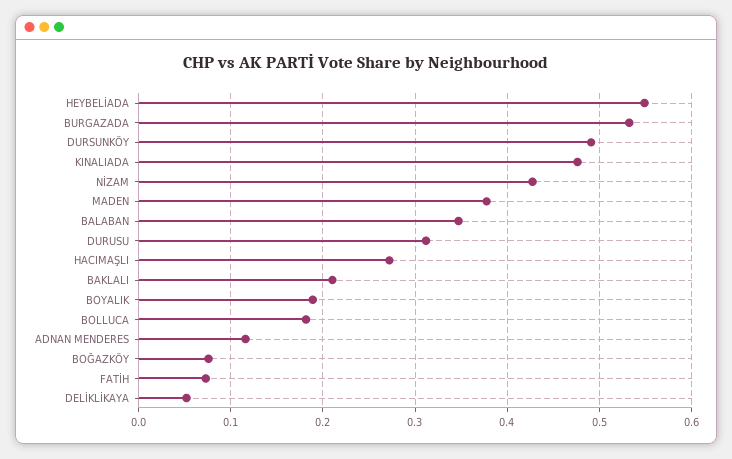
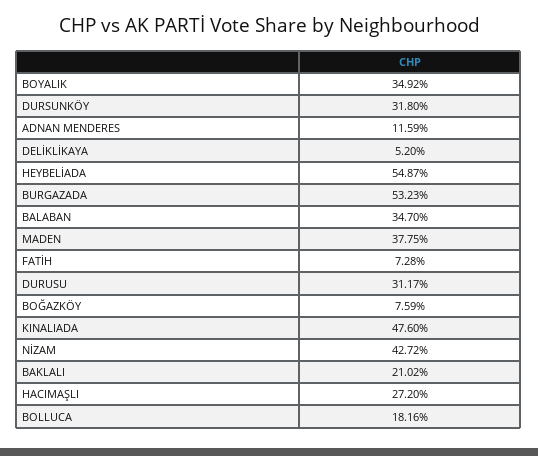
  {
    "HEYBELİADA": 0.5487,
    "BURGAZADA": 0.5323,
-   "DURSUNKÖY": 0.49,
+   "DURSUNKÖY": 0.318,
    "KINALIADA": 0.476,
    "NİZAM": 0.4272,
    "MADEN": 0.3775,
    "BALABAN": 0.347,
    "DURUSU": 0.3117,
    "HACIMAŞLI": 0.272,
    "BAKLALI": 0.2102,
-   "BOYALIK": 0.19,
+   "BOYALIK": 0.3492,
    "BOLLUCA": 0.1816,
    "ADNAN MENDERES": 0.1159,
    "BOĞAZKÖY": 0.0759,
    "FATİH": 0.0728,
    "DELİKLİKAYA": 0.052
  }

